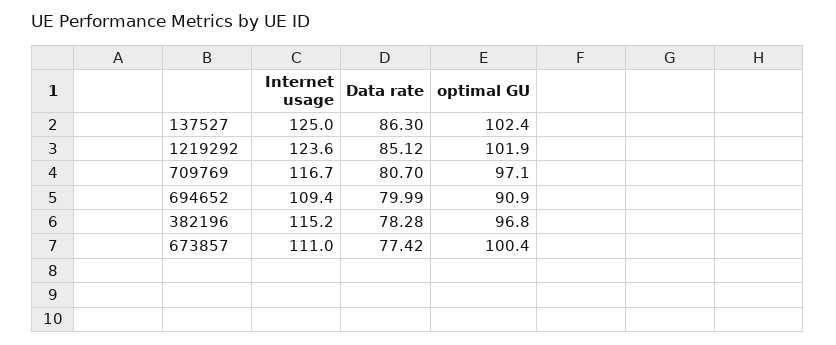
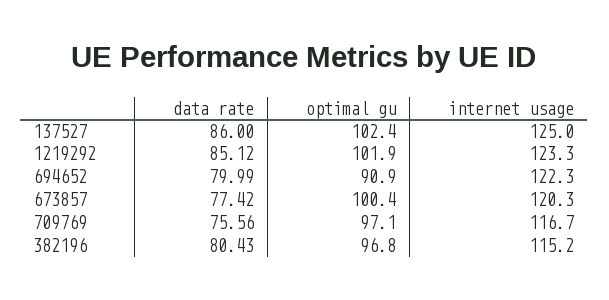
  {
    "Internet usage": {
      "137527": 125,
-     "1219292": 123.6,
+     "1219292": 123.3,
      "709769": 116.7,
-     "694652": 109.4,
+     "694652": 122.3,
      "382196": 115.2,
-     "673857": 111
+     "673857": 120.3
    },
    "Data rate": {
-     "137527": 86.3,
+     "137527": 86,
      "1219292": 85.12,
-     "709769": 80.7,
+     "709769": 75.56,
      "694652": 79.99,
-     "382196": 78.28,
+     "382196": 80.43,
      "673857": 77.42
    },
    "optimal GU": {
      "137527": 102.4,
      "1219292": 101.9,
      "709769": 97.1,
      "694652": 90.9,
      "382196": 96.8,
      "673857": 100.4
    }
  }

